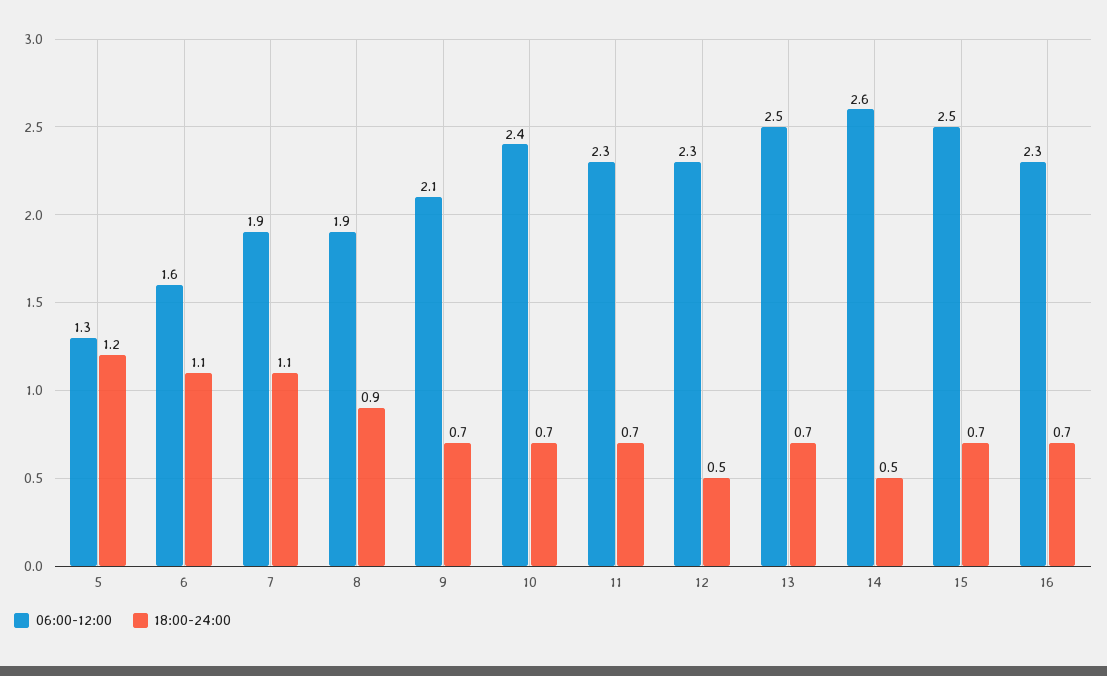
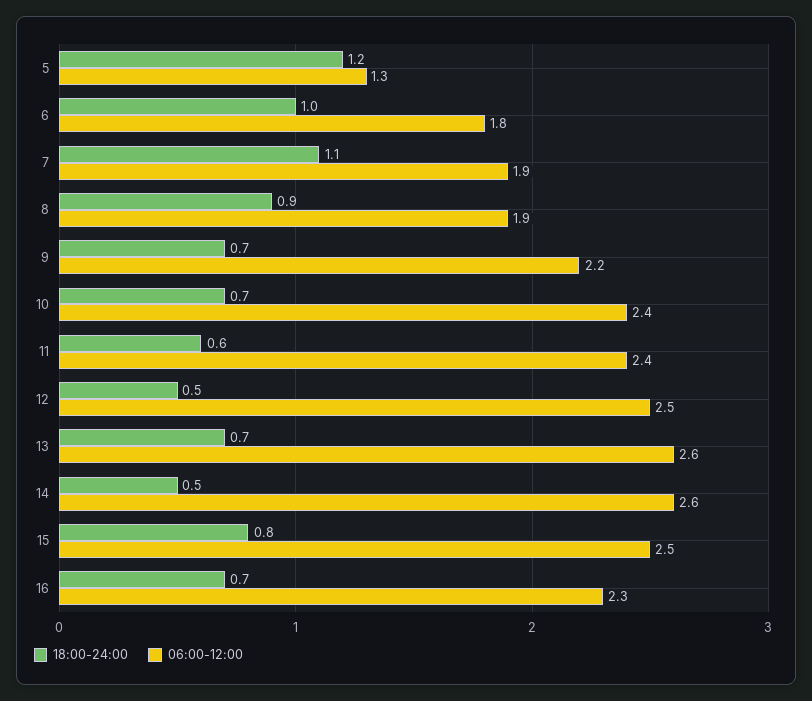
  {
    "06:00-12:00": {
      "5": 1.3,
-     "6": 1.6,
+     "6": 1.8,
      "7": 1.9,
      "8": 1.9,
-     "9": 2.1,
+     "9": 2.2,
      "10": 2.4,
-     "11": 2.3,
+     "11": 2.4,
-     "12": 2.3,
+     "12": 2.5,
-     "13": 2.5,
+     "13": 2.6,
      "14": 2.6,
      "15": 2.5,
      "16": 2.3
    },
    "18:00-24:00": {
      "5": 1.2,
-     "6": 1.1,
+     "6": 1,
      "7": 1.1,
      "8": 0.9,
      "9": 0.7,
      "10": 0.7,
-     "11": 0.7,
+     "11": 0.6,
      "12": 0.5,
      "13": 0.7,
      "14": 0.5,
-     "15": 0.7,
+     "15": 0.8,
      "16": 0.7
    }
  }

